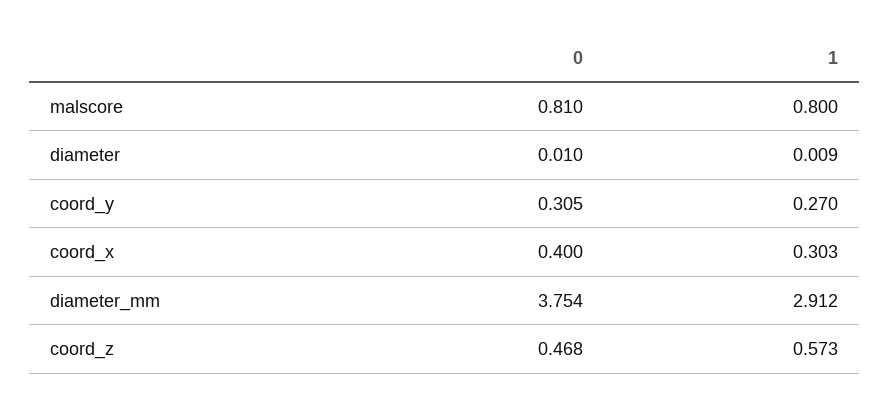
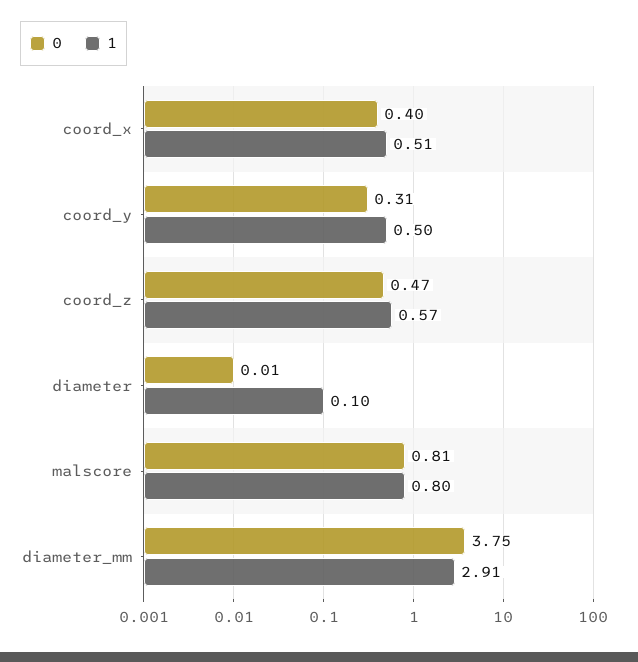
  {
    "0": {
      "malscore": 0.81,
      "diameter": 0.01,
      "coord_y": 0.305,
      "coord_x": 0.4,
      "diameter_mm": 3.754,
      "coord_z": 0.468
    },
    "1": {
      "malscore": 0.8,
-     "diameter": 0.009,
+     "diameter": 0.1,
-     "coord_y": 0.27,
+     "coord_y": 0.5,
-     "coord_x": 0.303,
+     "coord_x": 0.51,
      "diameter_mm": 2.912,
      "coord_z": 0.573
    }
  }

